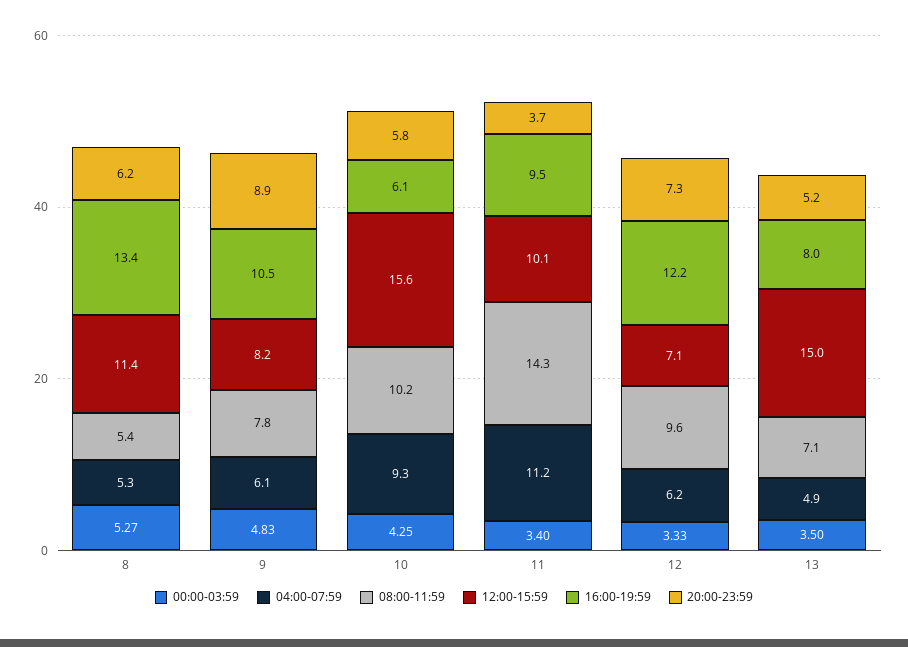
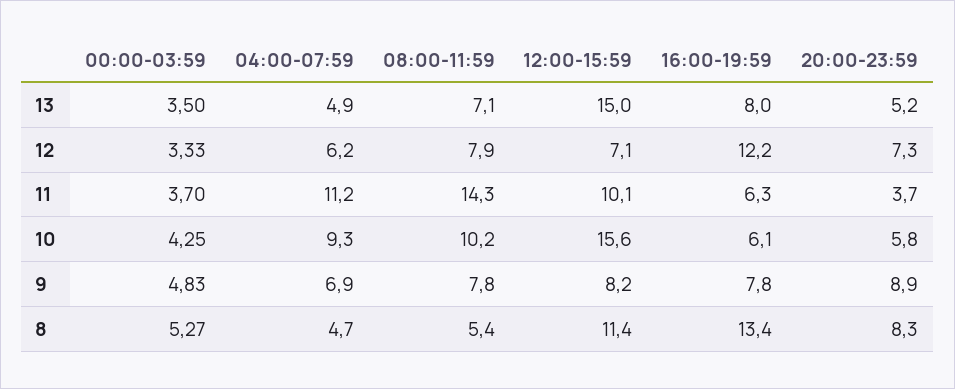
  {
    "00:00-03:59": {
      "8": 5.27,
      "9": 4.83,
      "10": 4.25,
-     "11": 3.4,
+     "11": 3.7,
      "12": 3.33,
      "13": 3.5
    },
    "04:00-07:59": {
-     "8": 5.3,
+     "8": 4.7,
-     "9": 6.1,
+     "9": 6.9,
      "10": 9.3,
      "11": 11.2,
      "12": 6.2,
      "13": 4.9
    },
    "08:00-11:59": {
      "8": 5.4,
      "9": 7.8,
      "10": 10.2,
      "11": 14.3,
-     "12": 9.6,
+     "12": 7.9,
      "13": 7.1
    },
    "12:00-15:59": {
      "8": 11.4,
      "9": 8.2,
      "10": 15.6,
      "11": 10.1,
      "12": 7.1,
      "13": 15
    },
    "16:00-19:59": {
      "8": 13.4,
-     "9": 10.5,
+     "9": 7.8,
      "10": 6.1,
-     "11": 9.5,
+     "11": 6.3,
      "12": 12.2,
      "13": 8
    },
    "20:00-23:59": {
-     "8": 6.2,
+     "8": 8.3,
      "9": 8.9,
      "10": 5.8,
      "11": 3.7,
      "12": 7.3,
      "13": 5.2
    }
  }

